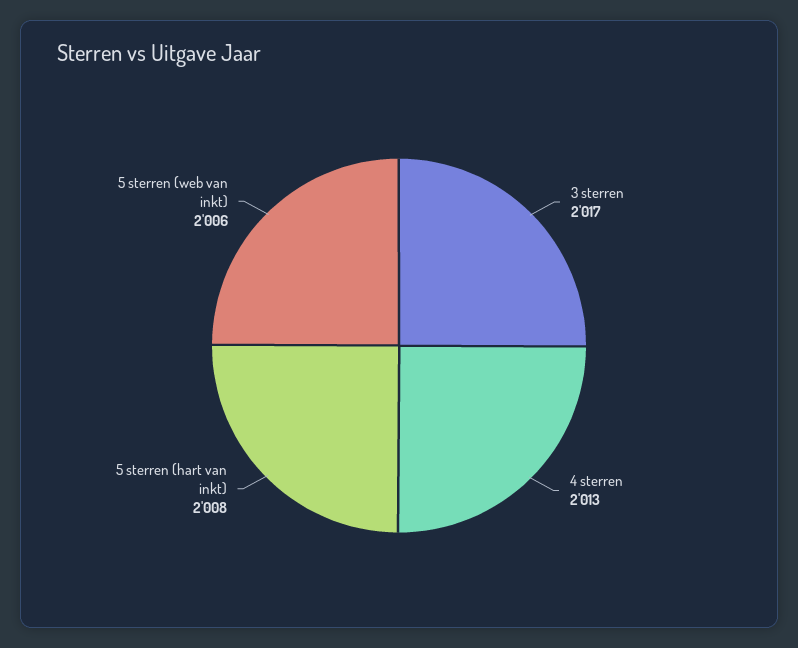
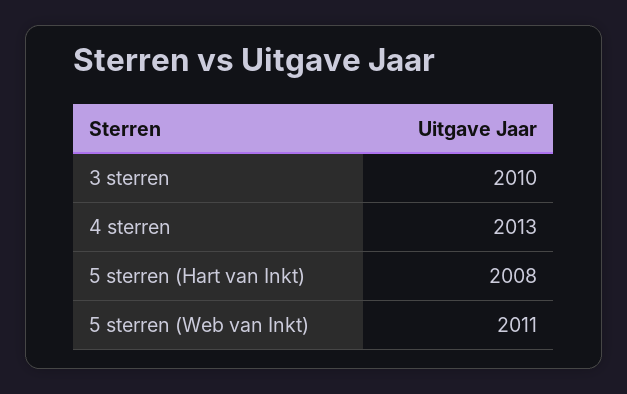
  {
-   "3 sterren": 2017,
+   "3 sterren": 2010,
    "4 sterren": 2013,
    "5 sterren (hart van inkt)": 2008,
-   "5 sterren (web van inkt)": 2006
+   "5 sterren (web van inkt)": 2011
  }

